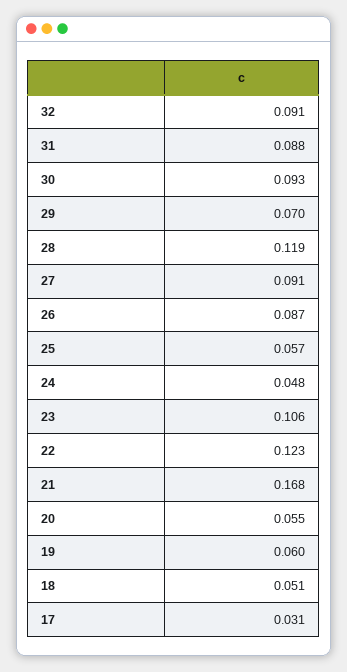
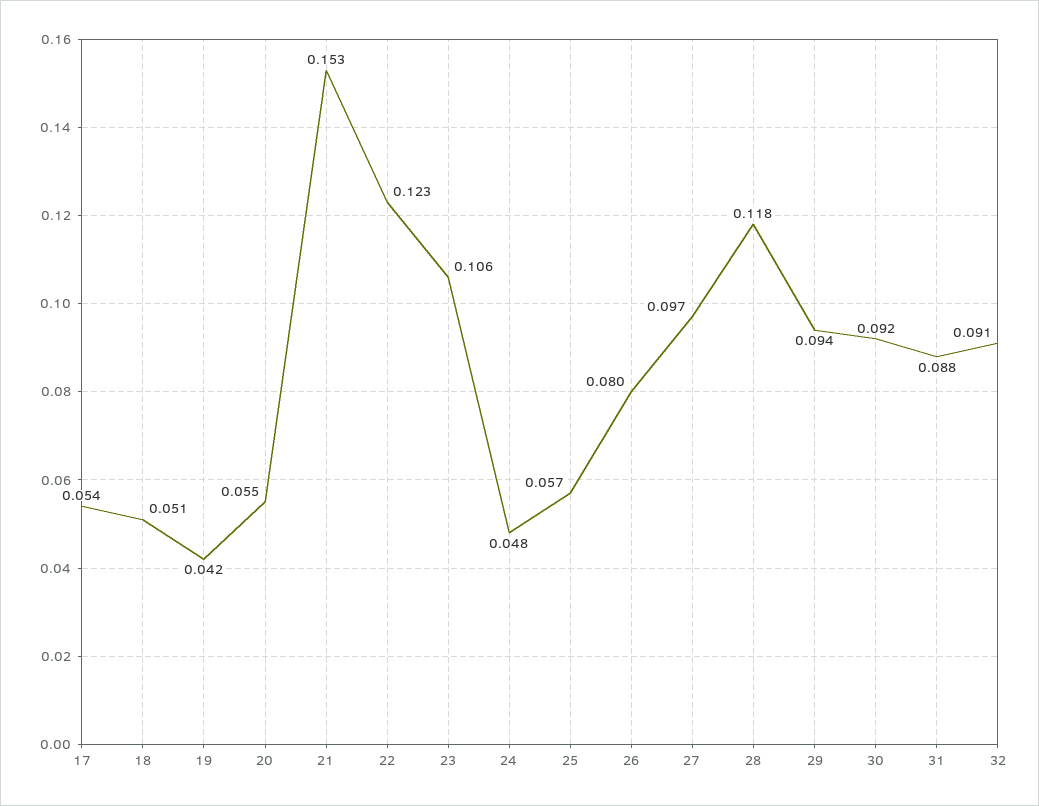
  {
    "32": 0.091,
    "31": 0.088,
-   "30": 0.093,
+   "30": 0.092,
-   "29": 0.07,
+   "29": 0.094,
-   "28": 0.119,
+   "28": 0.118,
-   "27": 0.091,
+   "27": 0.097,
-   "26": 0.087,
+   "26": 0.08,
    "25": 0.057,
    "24": 0.048,
    "23": 0.106,
    "22": 0.123,
-   "21": 0.168,
+   "21": 0.153,
    "20": 0.055,
-   "19": 0.06,
+   "19": 0.042,
    "18": 0.051,
-   "17": 0.031
+   "17": 0.054
  }

